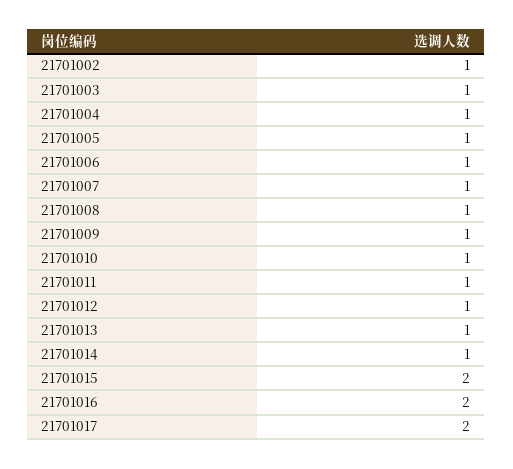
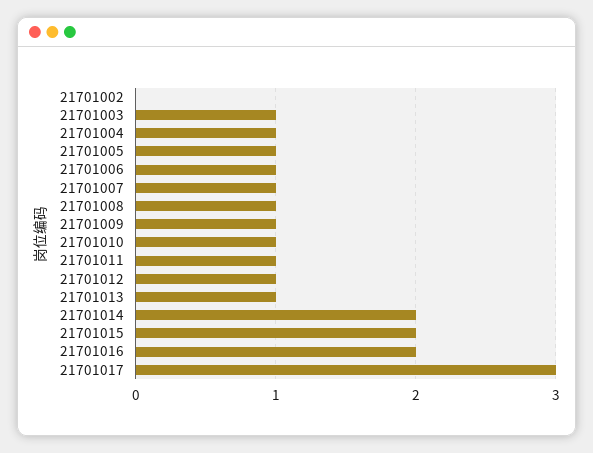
  {
-   "21701002": 1,
+   "21701002": 0,
    "21701003": 1,
    "21701004": 1,
    "21701005": 1,
    "21701006": 1,
    "21701007": 1,
    "21701008": 1,
    "21701009": 1,
    "21701010": 1,
    "21701011": 1,
    "21701012": 1,
    "21701013": 1,
-   "21701014": 1,
+   "21701014": 2,
    "21701015": 2,
    "21701016": 2,
-   "21701017": 2
+   "21701017": 3
  }

